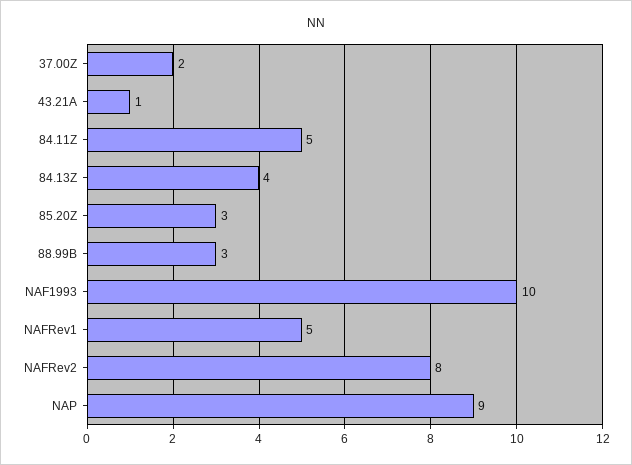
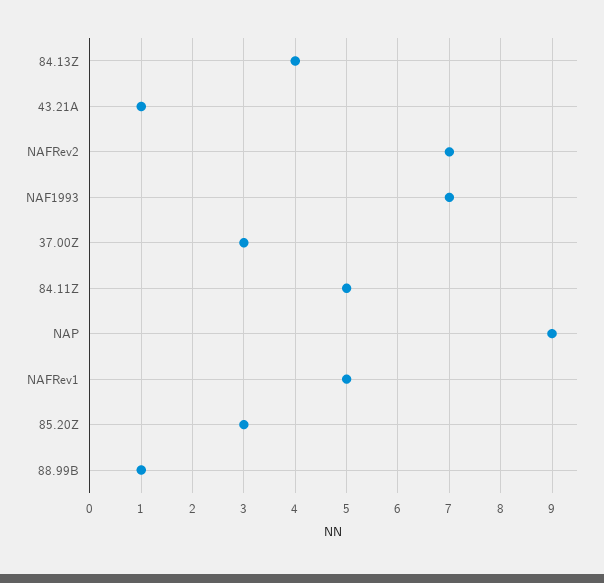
  {
-   "37.00Z": 2,
+   "37.00Z": 3,
    "43.21A": 1,
    "84.11Z": 5,
    "84.13Z": 4,
    "85.20Z": 3,
-   "88.99B": 3,
+   "88.99B": 1,
-   "NAF1993": 10,
+   "NAF1993": 7,
    "NAFRev1": 5,
-   "NAFRev2": 8,
+   "NAFRev2": 7,
    "NAP": 9
  }

